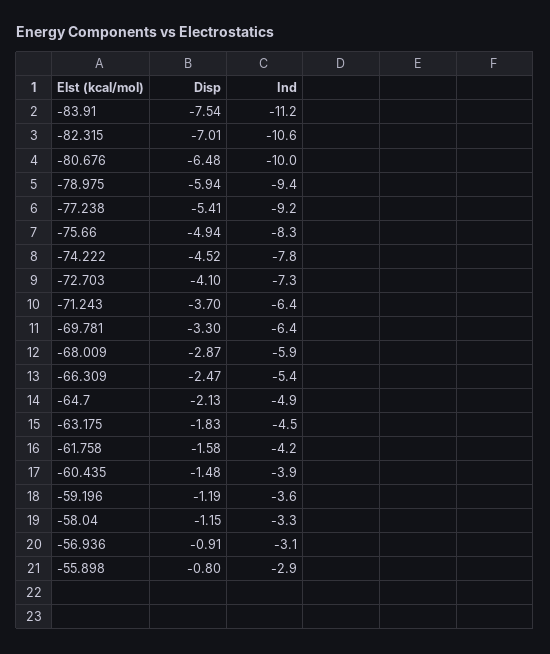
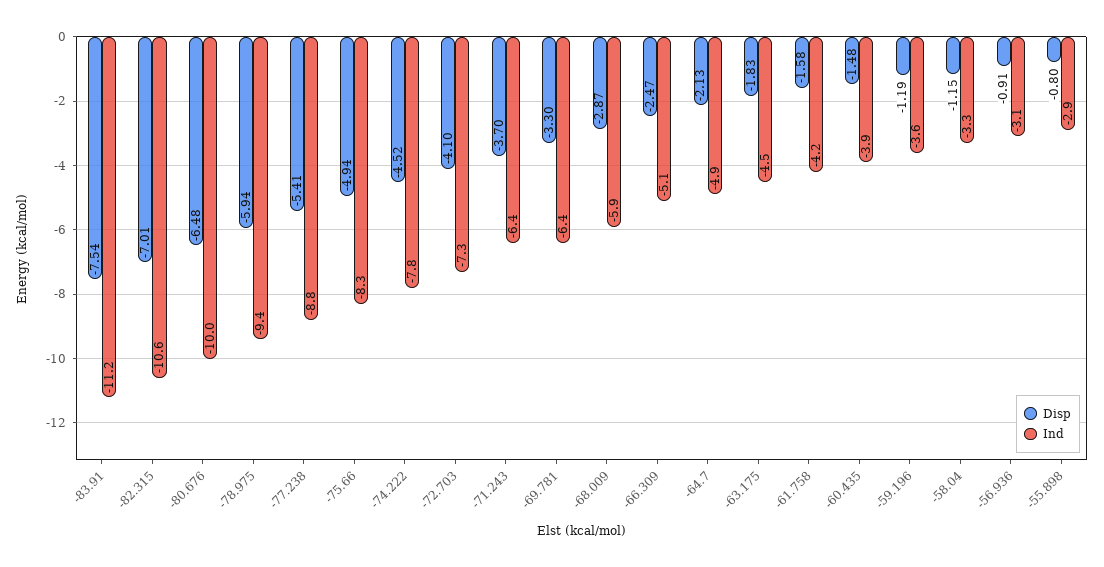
  {
    "Disp": {
      "-83.91": -7.54,
      "-82.315": -7.01,
      "-80.676": -6.48,
      "-78.975": -5.94,
      "-77.238": -5.41,
      "-75.66": -4.94,
      "-74.222": -4.52,
      "-72.703": -4.1,
      "-71.243": -3.7,
      "-69.781": -3.3,
      "-68.009": -2.87,
      "-66.309": -2.47,
      "-64.7": -2.13,
      "-63.175": -1.83,
      "-61.758": -1.58,
      "-60.435": -1.48,
      "-59.196": -1.19,
      "-58.04": -1.15,
      "-56.936": -0.91,
      "-55.898": -0.8
    },
    "Ind": {
      "-83.91": -11.2,
      "-82.315": -10.6,
      "-80.676": -10,
      "-78.975": -9.4,
-     "-77.238": -9.2,
+     "-77.238": -8.8,
      "-75.66": -8.3,
      "-74.222": -7.8,
      "-72.703": -7.3,
      "-71.243": -6.4,
      "-69.781": -6.4,
      "-68.009": -5.9,
-     "-66.309": -5.4,
+     "-66.309": -5.1,
      "-64.7": -4.9,
      "-63.175": -4.5,
      "-61.758": -4.2,
      "-60.435": -3.9,
      "-59.196": -3.6,
      "-58.04": -3.3,
      "-56.936": -3.1,
      "-55.898": -2.9
    }
  }

